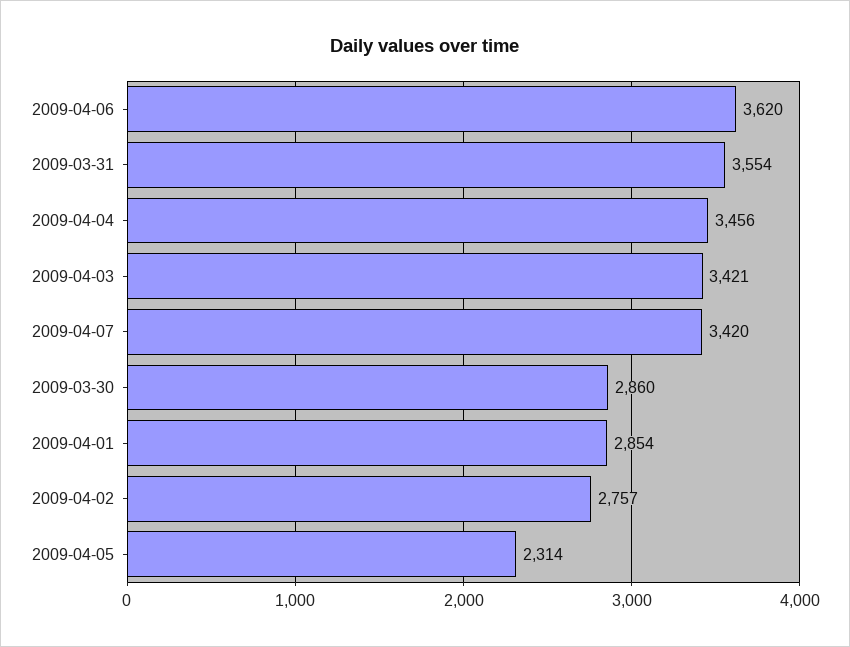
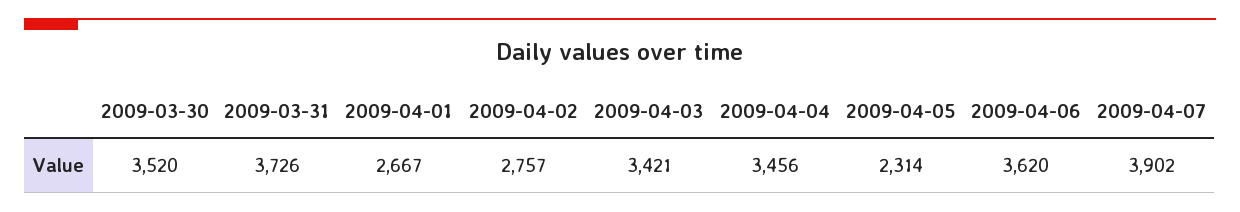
  {
    "2009-04-06": 3620,
-   "2009-03-31": 3554,
+   "2009-03-31": 3726,
    "2009-04-04": 3456,
    "2009-04-03": 3421,
-   "2009-04-07": 3420,
+   "2009-04-07": 3902,
-   "2009-03-30": 2860,
+   "2009-03-30": 3520,
-   "2009-04-01": 2854,
+   "2009-04-01": 2667,
    "2009-04-02": 2757,
    "2009-04-05": 2314
  }

